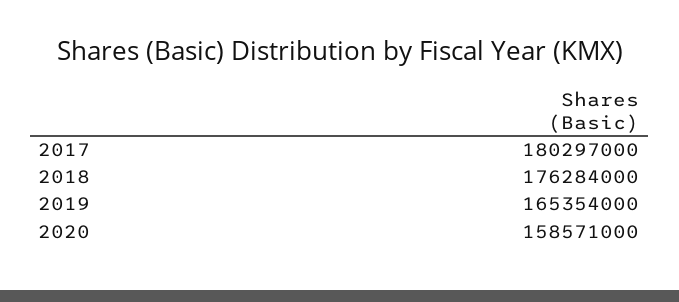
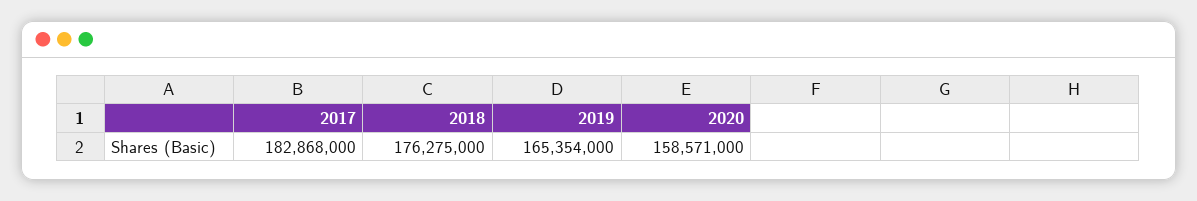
  {
-   "2017": 180297000,
+   "2017": 182868000,
-   "2018": 176284000,
+   "2018": 176275000,
    "2019": 165354000,
    "2020": 158571000
  }

